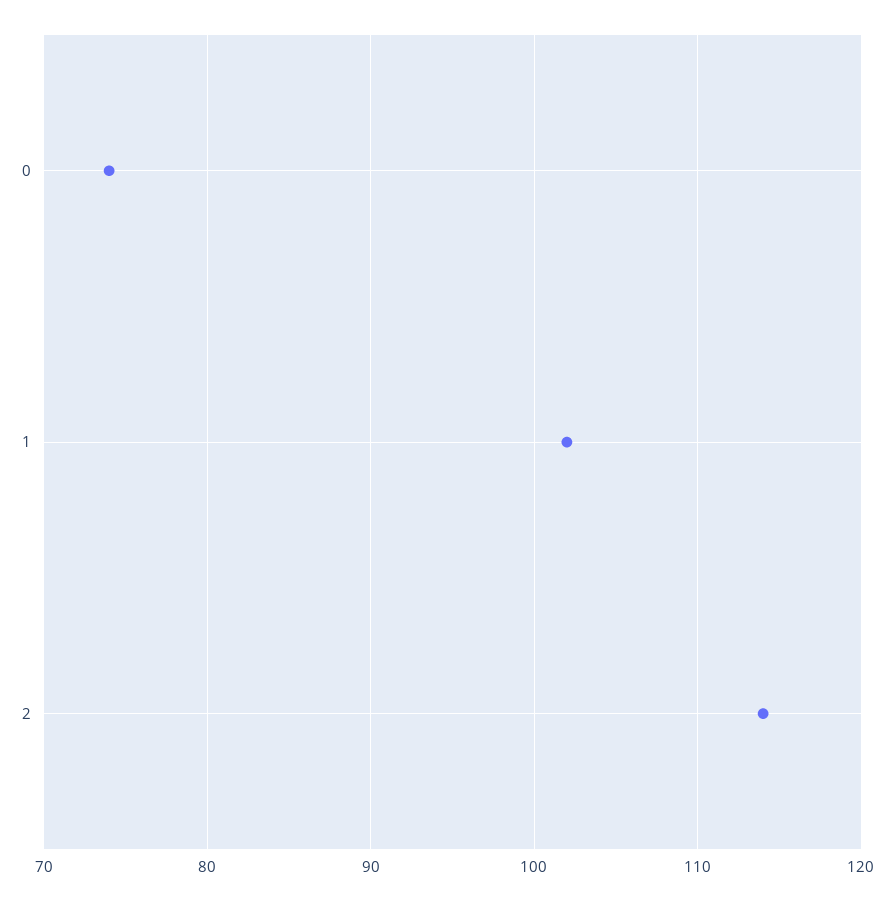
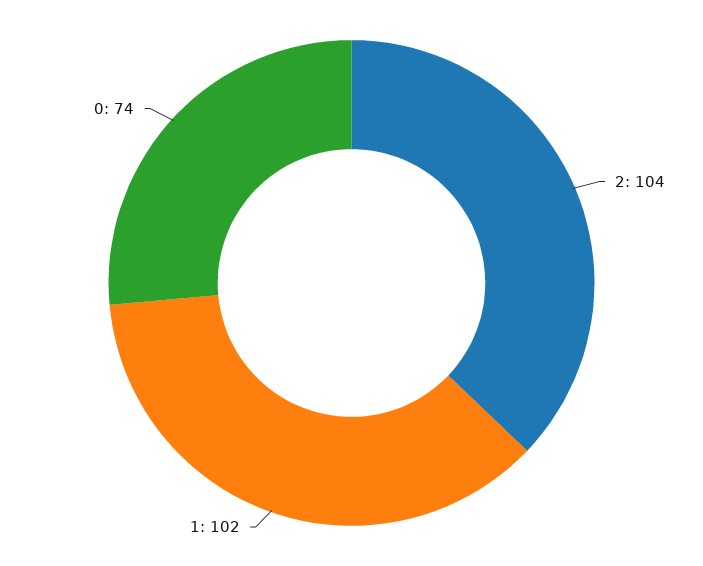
  {
    "0": 74,
    "1": 102,
-   "2": 114
+   "2": 104
  }

